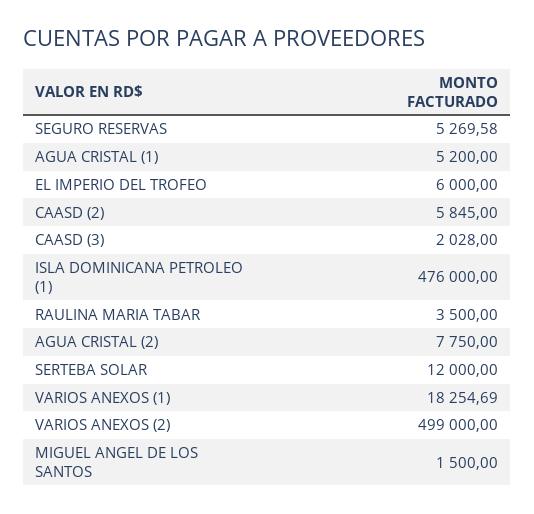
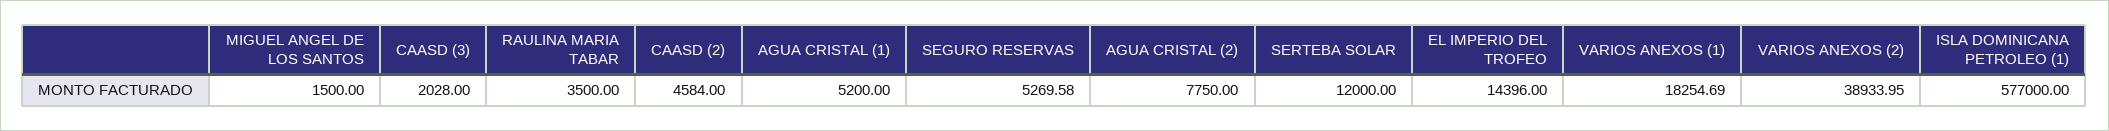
  {
    "SEGURO RESERVAS": 5269.58,
    "AGUA CRISTAL (1)": 5200,
-   "EL IMPERIO DEL TROFEO": 6000,
+   "EL IMPERIO DEL TROFEO": 14396,
-   "CAASD (2)": 5845,
+   "CAASD (2)": 4584,
    "CAASD (3)": 2028,
-   "ISLA DOMINICANA PETROLEO (1)": 476000,
+   "ISLA DOMINICANA PETROLEO (1)": 577000,
    "RAULINA MARIA TABAR": 3500,
    "AGUA CRISTAL (2)": 7750,
    "SERTEBA SOLAR": 12000,
    "VARIOS ANEXOS (1)": 18254.69,
-   "VARIOS ANEXOS (2)": 499000,
+   "VARIOS ANEXOS (2)": 38933.95,
    "MIGUEL ANGEL DE LOS SANTOS": 1500
  }

